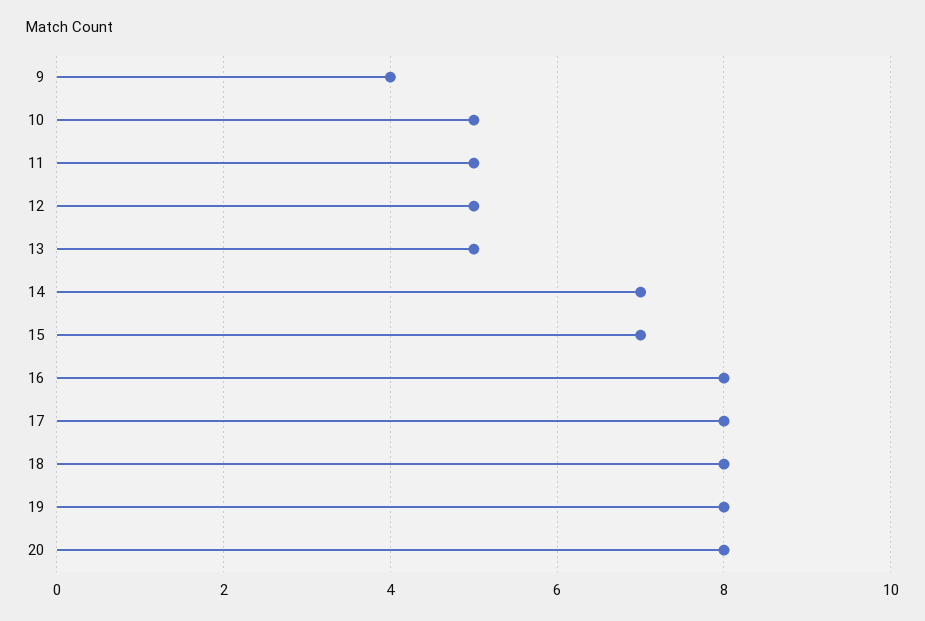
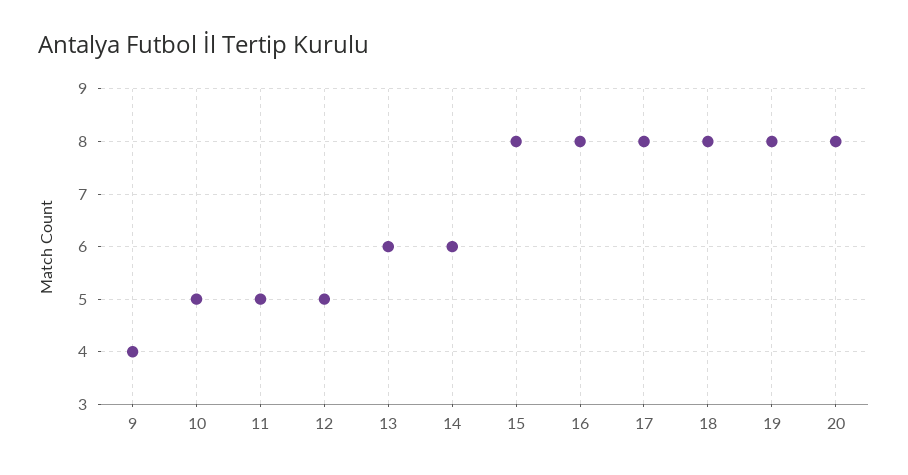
  {
    "9": 4,
    "10": 5,
    "11": 5,
    "12": 5,
-   "13": 5,
+   "13": 6,
-   "14": 7,
+   "14": 6,
-   "15": 7,
+   "15": 8,
    "16": 8,
    "17": 8,
    "18": 8,
    "19": 8,
    "20": 8
  }

